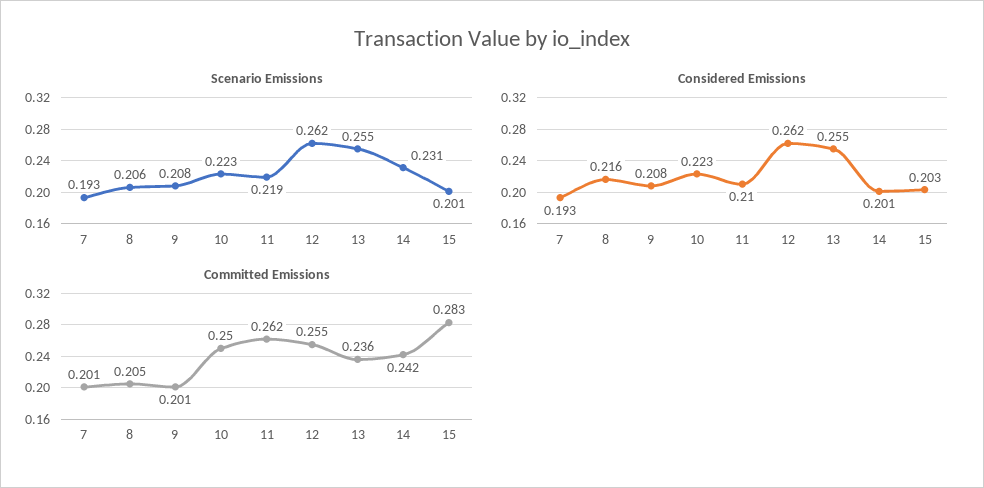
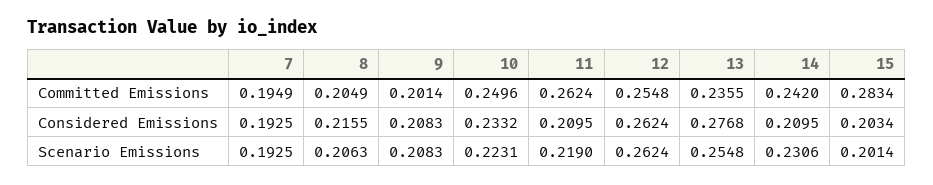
  {
    "Scenario Emissions": {
      "7": 0.1925,
      "8": 0.2063,
      "9": 0.2083,
      "10": 0.2231,
      "11": 0.219,
      "12": 0.2624,
      "13": 0.2548,
      "14": 0.2306,
      "15": 0.2014
    },
    "Considered Emissions": {
      "7": 0.1925,
      "8": 0.2155,
      "9": 0.2083,
-     "10": 0.223,
+     "10": 0.2332,
      "11": 0.2095,
      "12": 0.2624,
-     "13": 0.255,
+     "13": 0.2768,
-     "14": 0.201,
+     "14": 0.2095,
      "15": 0.2034
    },
    "Committed Emissions": {
-     "7": 0.201,
+     "7": 0.1949,
      "8": 0.2049,
      "9": 0.2014,
      "10": 0.2496,
      "11": 0.2624,
      "12": 0.2548,
      "13": 0.2355,
      "14": 0.242,
      "15": 0.2834
    }
  }

